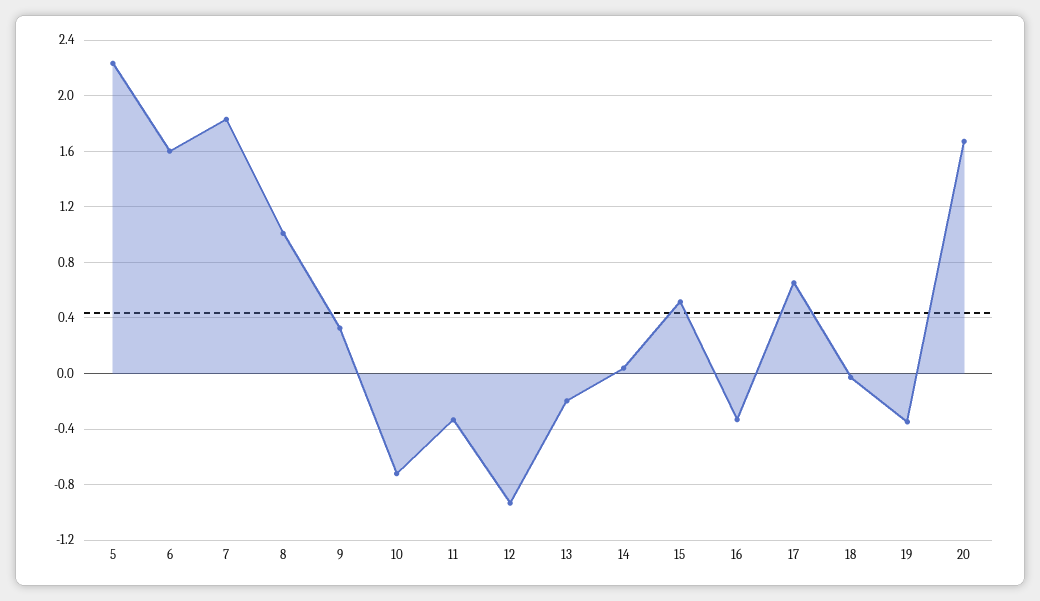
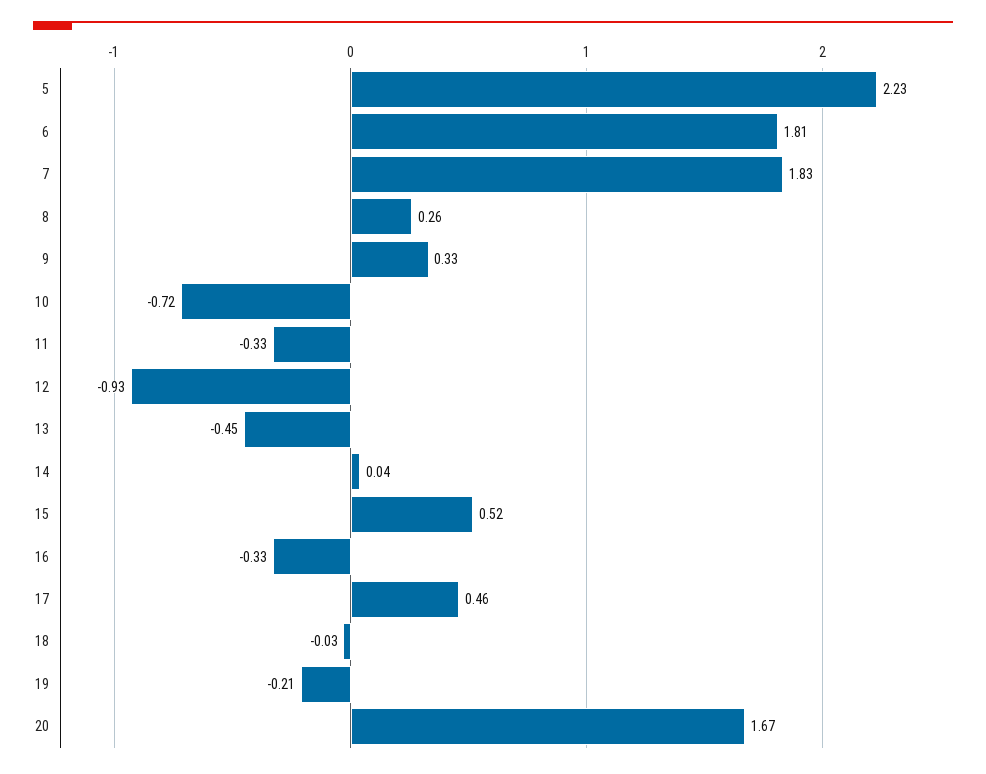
  {
    "5": 2.23,
-   "6": 1.6,
+   "6": 1.81,
    "7": 1.83,
-   "8": 1,
+   "8": 0.26,
    "9": 0.33,
    "10": -0.72,
    "11": -0.33,
    "12": -0.93,
-   "13": -0.2,
+   "13": -0.45,
    "14": 0.04,
    "15": 0.52,
    "16": -0.33,
-   "17": 0.65,
+   "17": 0.46,
    "18": -0.03,
-   "19": -0.35,
+   "19": -0.21,
    "20": 1.67
  }

